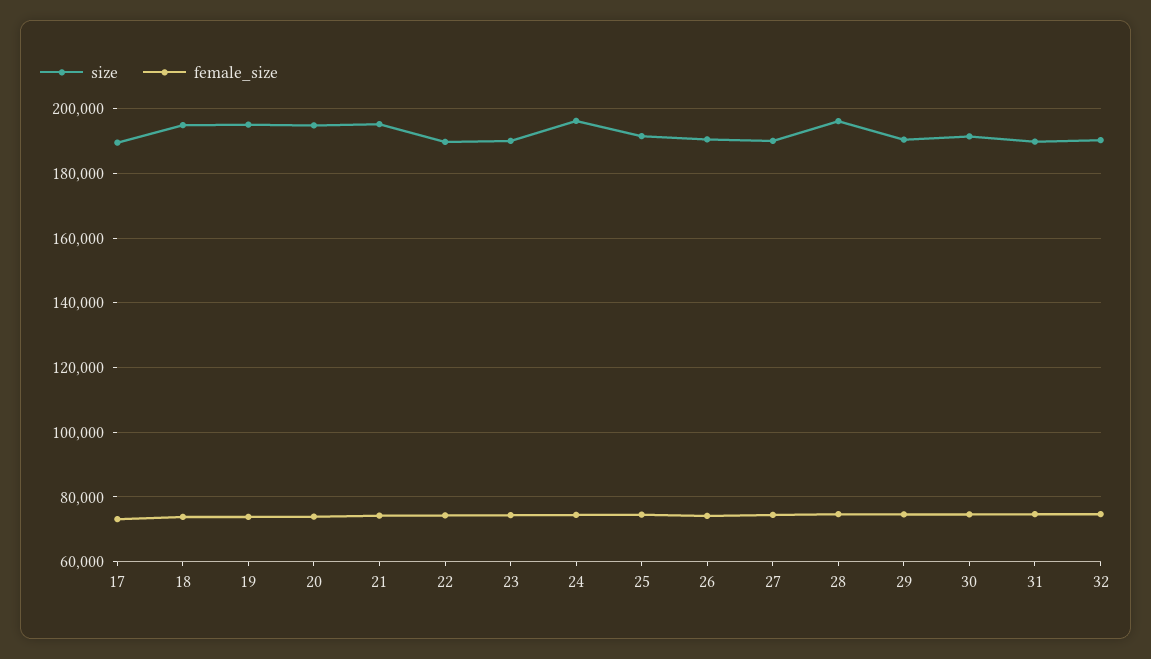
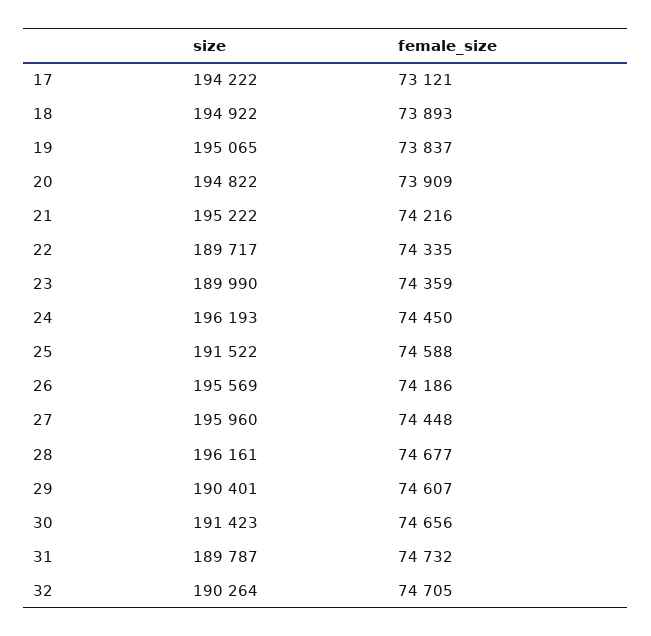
  {
    "size": {
-     "17": 190000,
+     "17": 194222,
      "18": 194922,
      "19": 195065,
      "20": 194822,
      "21": 195222,
      "22": 189717,
      "23": 189990,
      "24": 196193,
      "25": 191522,
-     "26": 190000,
+     "26": 195569,
-     "27": 190000,
+     "27": 195960,
      "28": 196161,
      "29": 190401,
      "30": 191423,
      "31": 189787,
      "32": 190264
    },
    "female_size": {
      "17": 73121,
      "18": 73893,
      "19": 73837,
      "20": 73909,
      "21": 74216,
      "22": 74335,
      "23": 74359,
      "24": 74450,
      "25": 74588,
      "26": 74186,
      "27": 74448,
      "28": 74677,
      "29": 74607,
      "30": 74656,
      "31": 74732,
      "32": 74705
    }
  }

